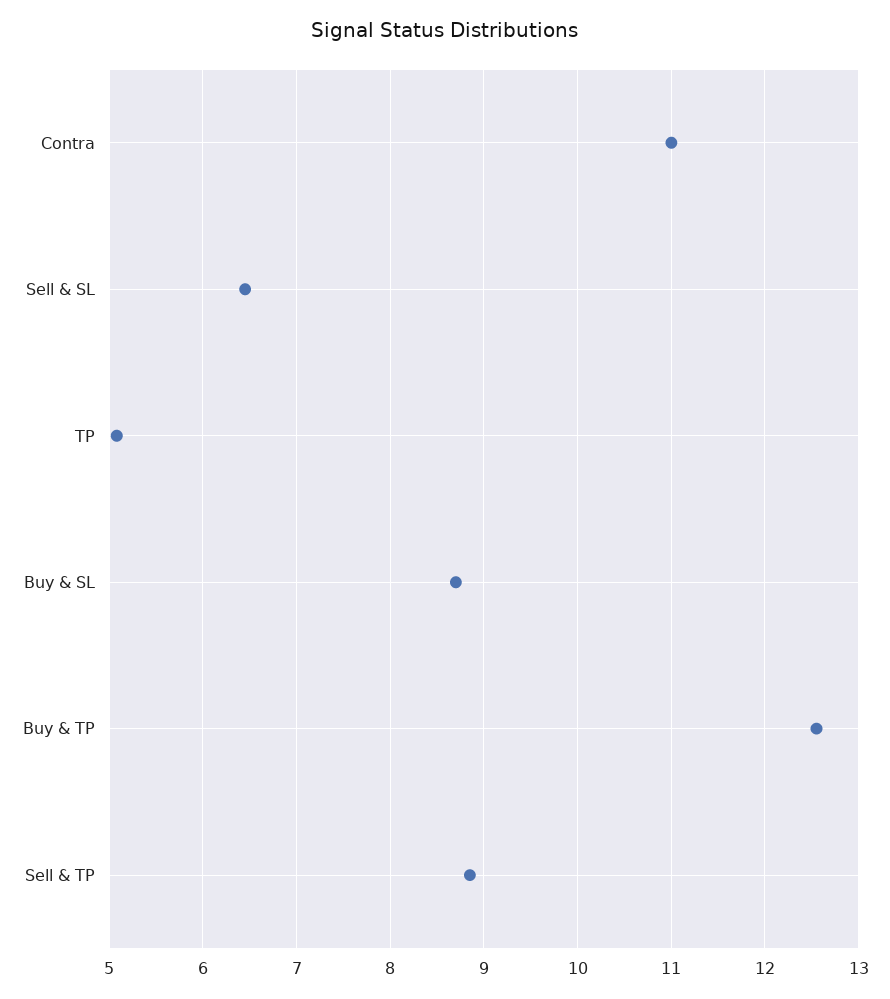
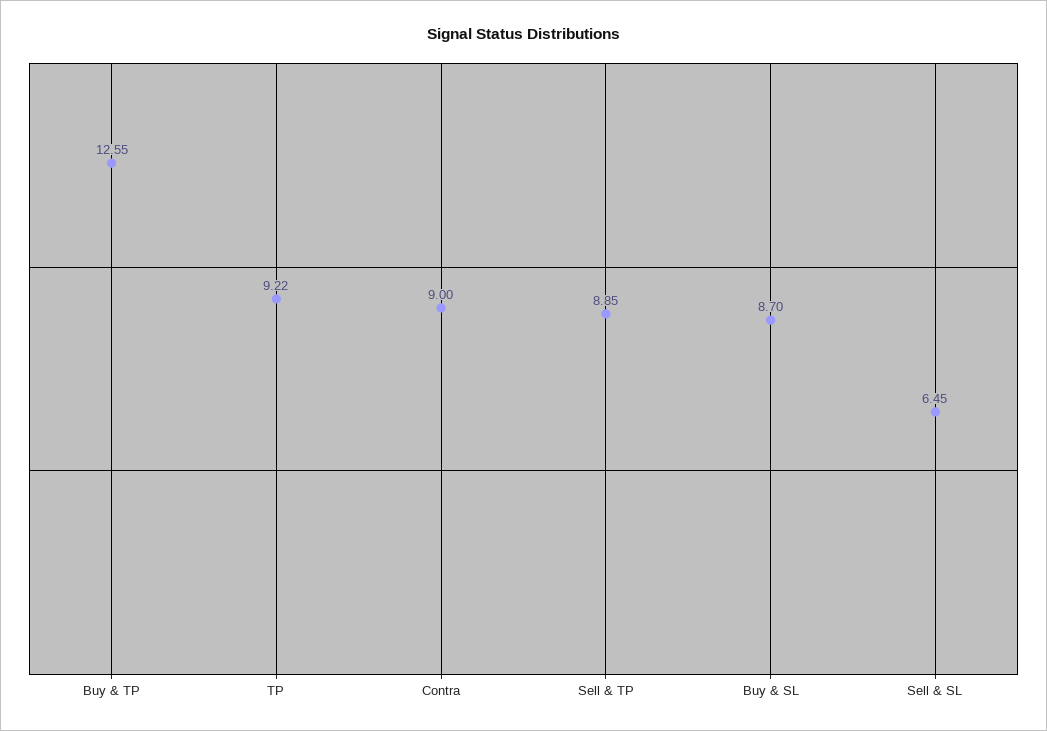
  {
-   "Contra": 11,
+   "Contra": 9,
    "Sell & SL": 6.45,
-   "TP": 5.1,
+   "TP": 9.22,
    "Buy & SL": 8.7,
    "Buy & TP": 12.55,
    "Sell & TP": 8.85
  }

